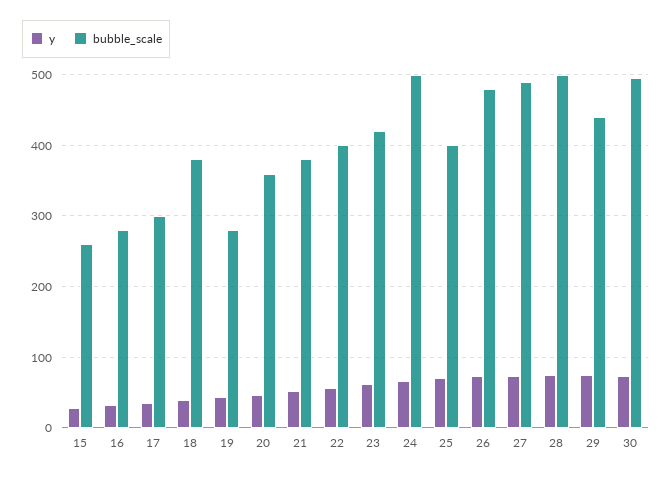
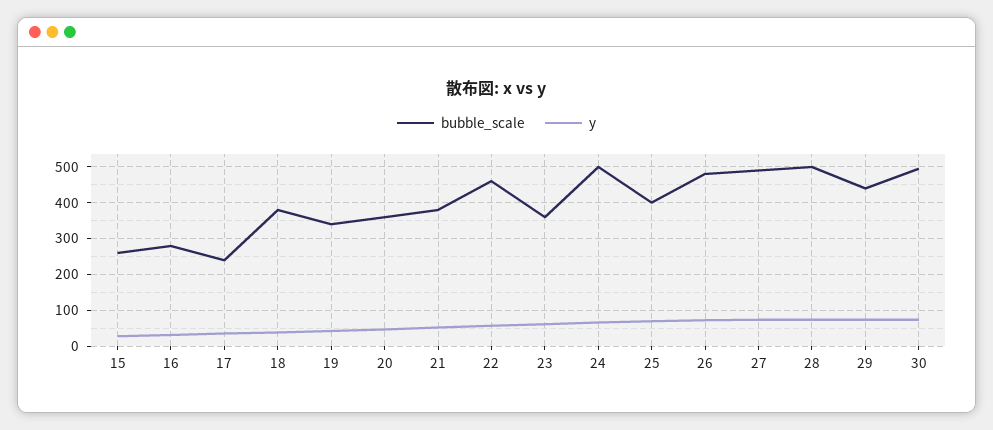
  {
    "y": {
      "15": 30,
      "16": 30,
      "17": 40,
      "18": 40,
      "19": 40,
      "20": 50,
      "21": 50,
      "22": 60,
      "23": 60,
      "24": 70,
      "25": 70,
      "26": 70,
      "27": 70,
      "28": 70,
      "29": 70,
      "30": 70
    },
    "bubble_scale": {
      "15": 260,
      "16": 280,
-     "17": 300,
+     "17": 240,
      "18": 380,
-     "19": 280,
+     "19": 340,
      "20": 360,
      "21": 380,
-     "22": 400,
+     "22": 460,
-     "23": 420,
+     "23": 360,
      "24": 500,
      "25": 400,
      "26": 480,
      "27": 490,
      "28": 500,
      "29": 440,
      "30": 500
    }
  }

